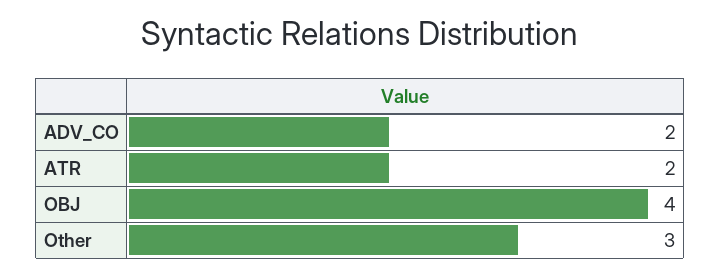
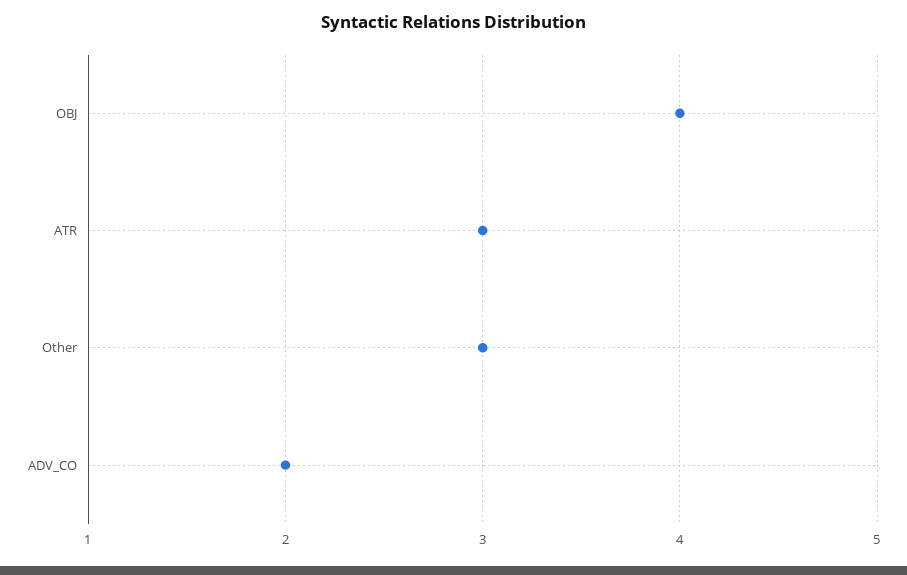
  {
    "ADV_CO": 2,
-   "ATR": 2,
+   "ATR": 3,
    "OBJ": 4,
    "Other": 3
  }

